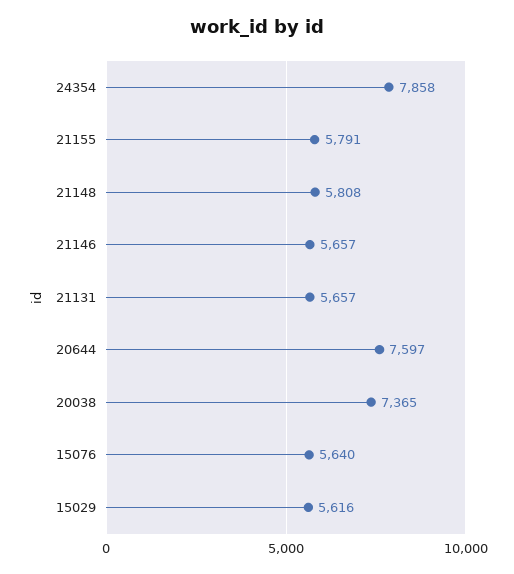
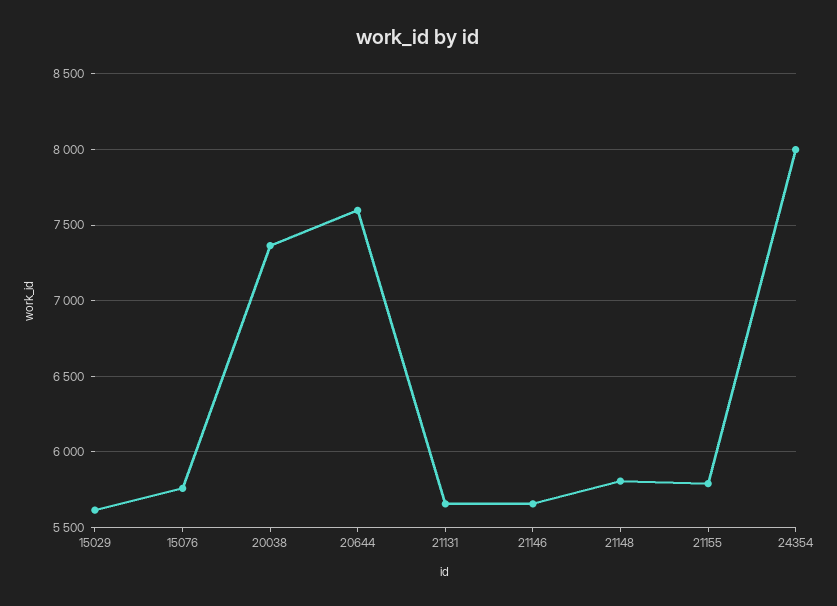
  {
-   "24354": 7858,
+   "24354": 8000,
    "21155": 5791,
    "21148": 5808,
    "21146": 5657,
    "21131": 5657,
    "20644": 7597,
    "20038": 7365,
-   "15076": 5640,
+   "15076": 5750,
    "15029": 5616
  }

